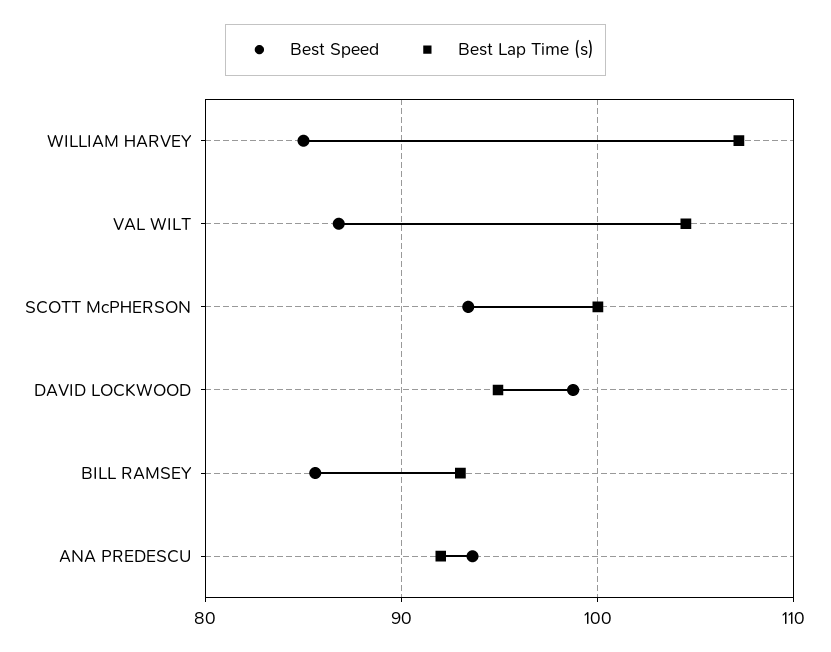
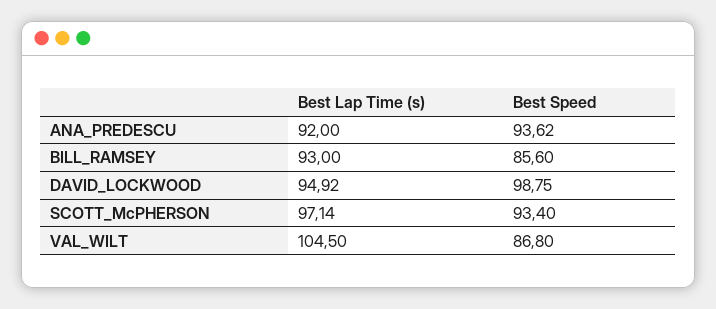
  {
    "Best Speed": {
-     "WILLIAM HARVEY": 85,
      "VAL WILT": 86.8,
      "SCOTT McPHERSON": 93.4,
      "DAVID LOCKWOOD": 98.75,
      "BILL RAMSEY": 85.6,
      "ANA PREDESCU": 93.62
    },
    "Best Lap Time (s)": {
-     "WILLIAM HARVEY": 107,
      "VAL WILT": 104.5,
-     "SCOTT McPHERSON": 100,
+     "SCOTT McPHERSON": 97.14,
      "DAVID LOCKWOOD": 94.92,
      "BILL RAMSEY": 93,
      "ANA PREDESCU": 92
    }
  }

